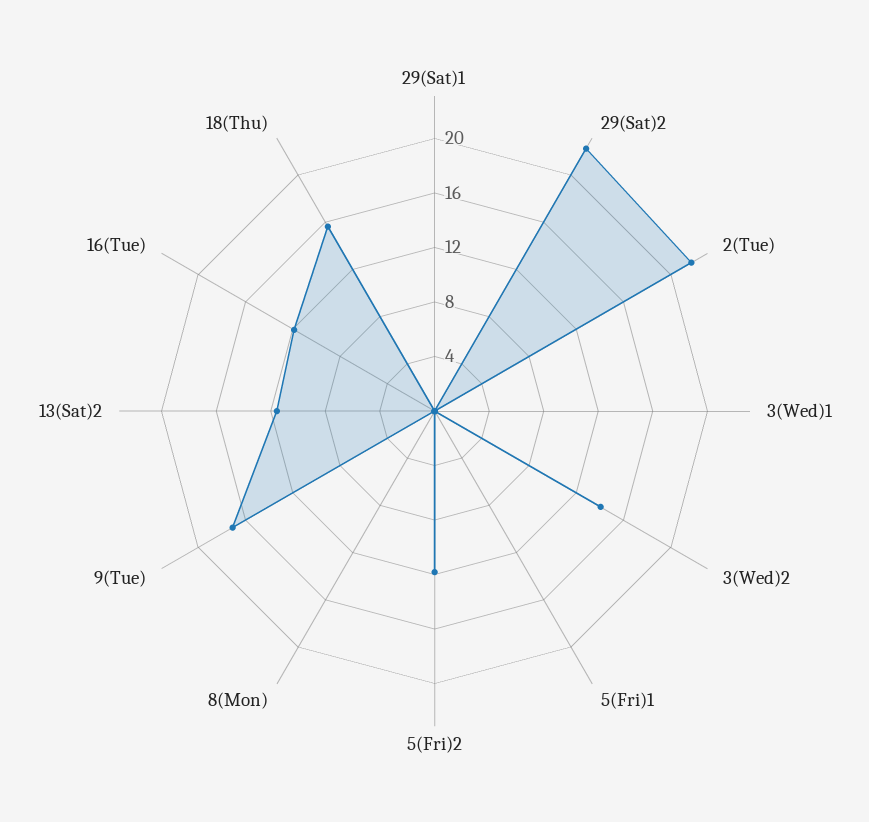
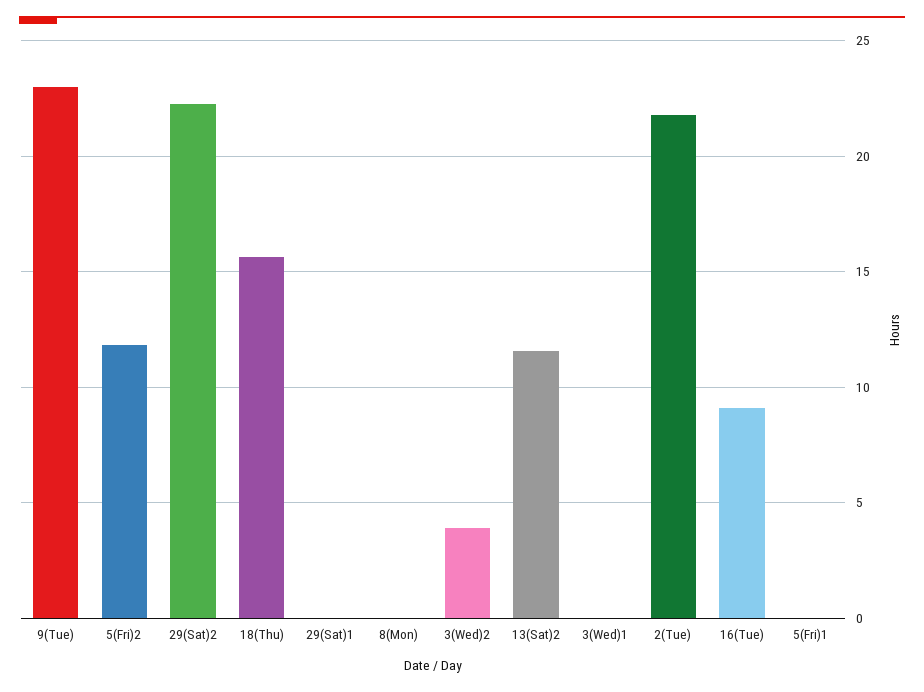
  {
    "29(Sat)1": 0,
    "29(Sat)2": 22,
    "2(Tue)": 22,
    "3(Wed)1": 0,
-   "3(Wed)2": 14,
+   "3(Wed)2": 4,
    "5(Fri)1": 0,
    "5(Fri)2": 12,
    "8(Mon)": 0,
-   "9(Tue)": 17,
+   "9(Tue)": 23,
    "13(Sat)2": 11.5,
-   "16(Tue)": 12,
+   "16(Tue)": 9,
    "18(Thu)": 15.5
  }

